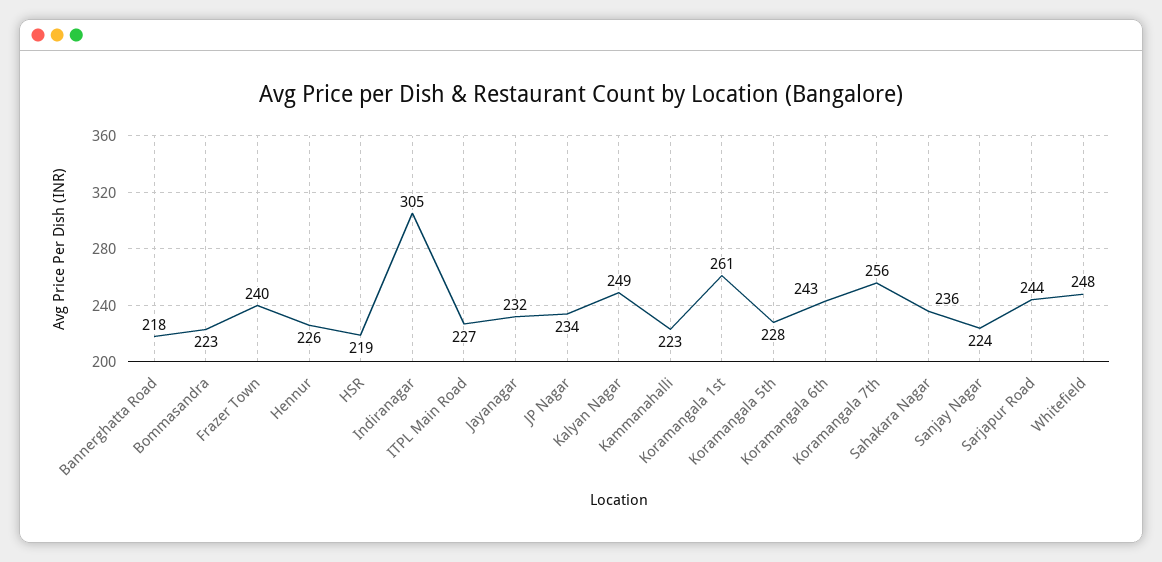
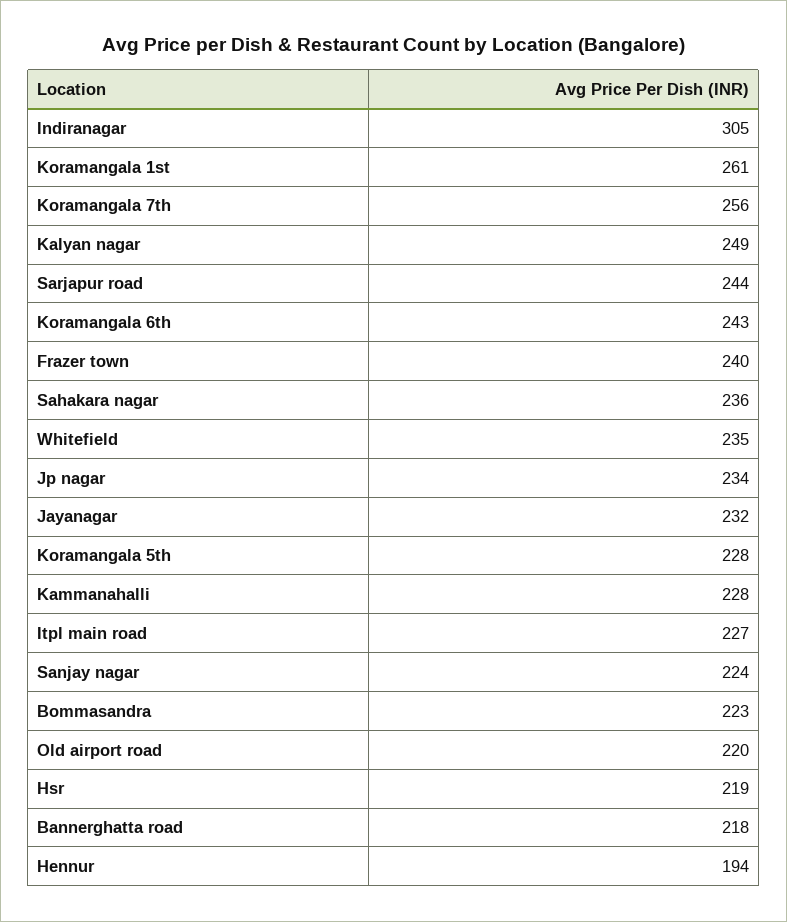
  {
    "Bannerghatta Road": 218,
    "Bommasandra": 223,
    "Frazer Town": 240,
-   "Hennur": 226,
+   "Hennur": 194,
    "HSR": 219,
    "Indiranagar": 305,
    "ITPL Main Road": 227,
    "Jayanagar": 232,
    "JP Nagar": 234,
    "Kalyan Nagar": 249,
-   "Kammanahalli": 223,
+   "Kammanahalli": 228,
    "Koramangala 1st": 261,
    "Koramangala 5th": 228,
    "Koramangala 6th": 243,
    "Koramangala 7th": 256,
    "Sahakara Nagar": 236,
    "Sanjay Nagar": 224,
    "Sarjapur Road": 244,
-   "Whitefield": 248
+   "Whitefield": 235,
+   "Old airport road": 220
  }

